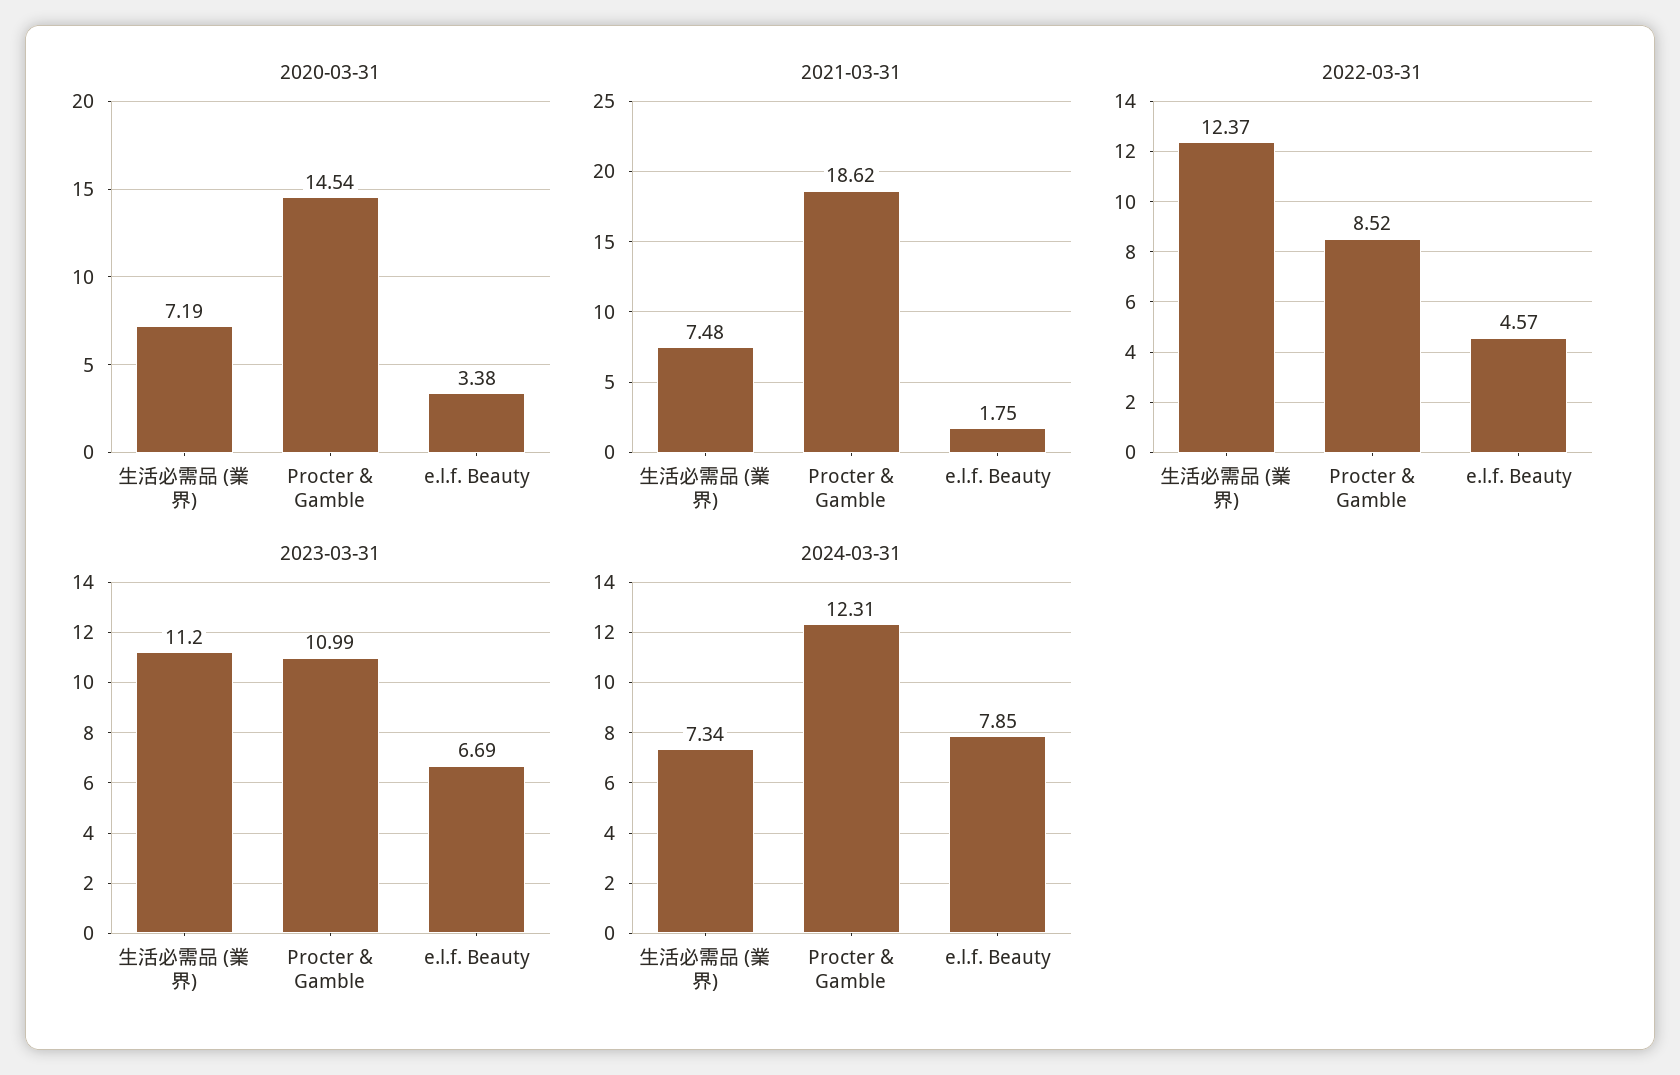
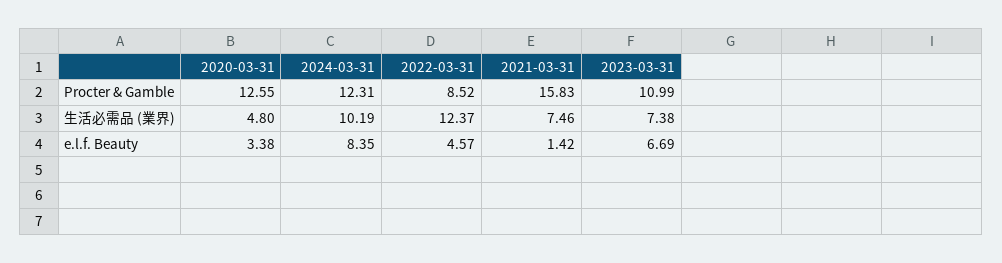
  {
    "2020-03-31": {
-     "生活必需品 (業界)": 7.19,
+     "生活必需品 (業界)": 4.8,
-     "Procter & Gamble": 14.54,
+     "Procter & Gamble": 12.55,
      "e.l.f. Beauty": 3.38
    },
    "2021-03-31": {
-     "生活必需品 (業界)": 7.48,
+     "生活必需品 (業界)": 7.46,
-     "Procter & Gamble": 18.62,
+     "Procter & Gamble": 15.83,
-     "e.l.f. Beauty": 1.75
+     "e.l.f. Beauty": 1.42
    },
    "2022-03-31": {
      "生活必需品 (業界)": 12.37,
      "Procter & Gamble": 8.52,
      "e.l.f. Beauty": 4.57
    },
    "2023-03-31": {
-     "生活必需品 (業界)": 11.2,
+     "生活必需品 (業界)": 7.38,
      "Procter & Gamble": 10.99,
      "e.l.f. Beauty": 6.69
    },
    "2024-03-31": {
-     "生活必需品 (業界)": 7.34,
+     "生活必需品 (業界)": 10.19,
      "Procter & Gamble": 12.31,
-     "e.l.f. Beauty": 7.85
+     "e.l.f. Beauty": 8.35
    }
  }

